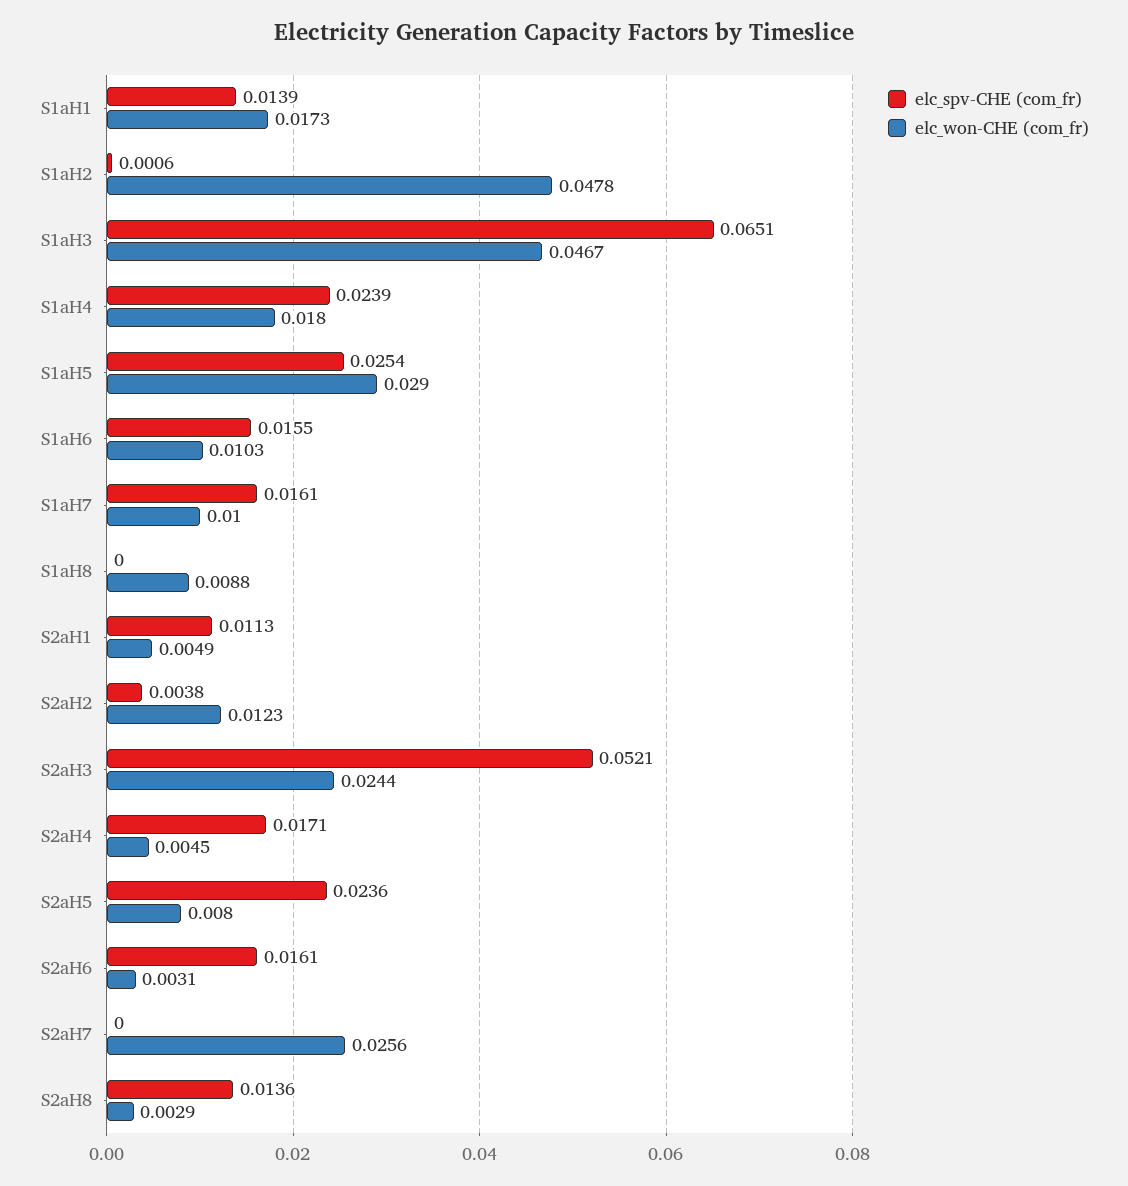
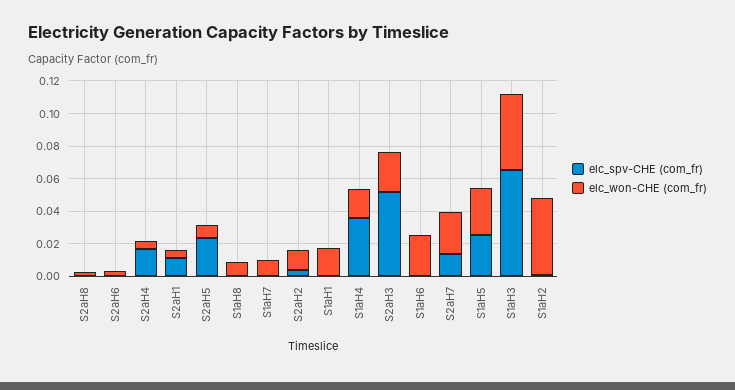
  {
    "elc_spv-CHE (com_fr)": {
-     "S1aH1": 0.0139,
+     "S1aH1": 0,
      "S1aH2": 0.0006,
      "S1aH3": 0.0651,
-     "S1aH4": 0.0239,
+     "S1aH4": 0.035,
      "S1aH5": 0.0254,
-     "S1aH6": 0.0155,
+     "S1aH6": 0,
-     "S1aH7": 0.0161,
+     "S1aH7": 0,
      "S1aH8": 0,
      "S2aH1": 0.0113,
      "S2aH2": 0.0038,
      "S2aH3": 0.0521,
      "S2aH4": 0.0171,
      "S2aH5": 0.0236,
-     "S2aH6": 0.0161,
+     "S2aH6": 0,
-     "S2aH7": 0,
+     "S2aH7": 0.015,
-     "S2aH8": 0.0136
+     "S2aH8": 0
    },
    "elc_won-CHE (com_fr)": {
      "S1aH1": 0.0173,
      "S1aH2": 0.0478,
      "S1aH3": 0.0467,
      "S1aH4": 0.018,
      "S1aH5": 0.029,
-     "S1aH6": 0.0103,
+     "S1aH6": 0.025,
      "S1aH7": 0.01,
      "S1aH8": 0.0088,
      "S2aH1": 0.0049,
      "S2aH2": 0.0123,
      "S2aH3": 0.0244,
      "S2aH4": 0.0045,
      "S2aH5": 0.008,
      "S2aH6": 0.0031,
      "S2aH7": 0.0256,
      "S2aH8": 0.0029
    }
  }

